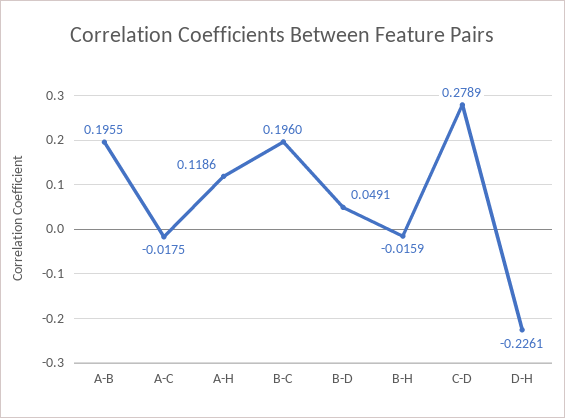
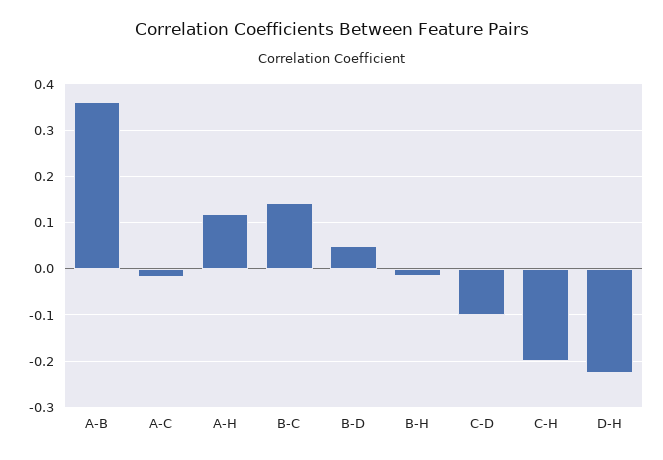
  {
-   "A-B": 0.1955,
+   "A-B": 0.36,
    "A-C": -0.0175,
    "A-H": 0.1186,
-   "B-C": 0.196,
+   "B-C": 0.14,
    "B-D": 0.0491,
    "B-H": -0.0159,
-   "C-D": 0.2789,
+   "C-D": -0.1,
-   "D-H": -0.2261
+   "D-H": -0.2261,
+   "C-H": -0.2
  }

